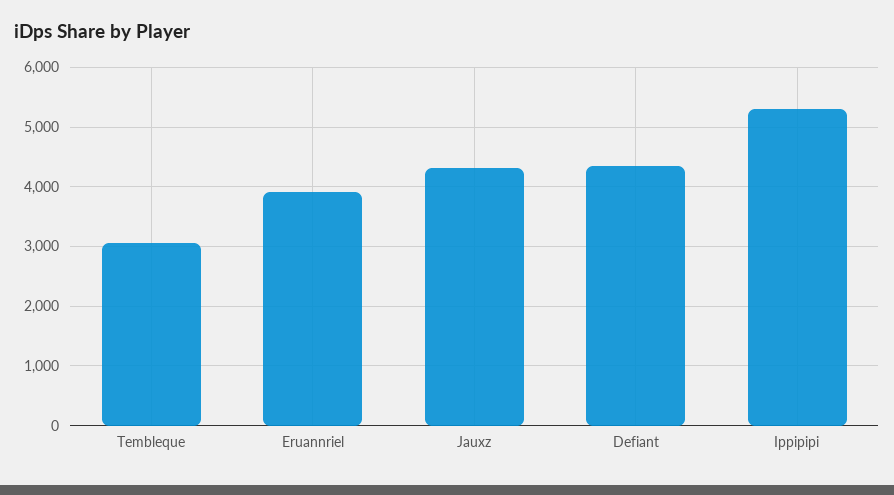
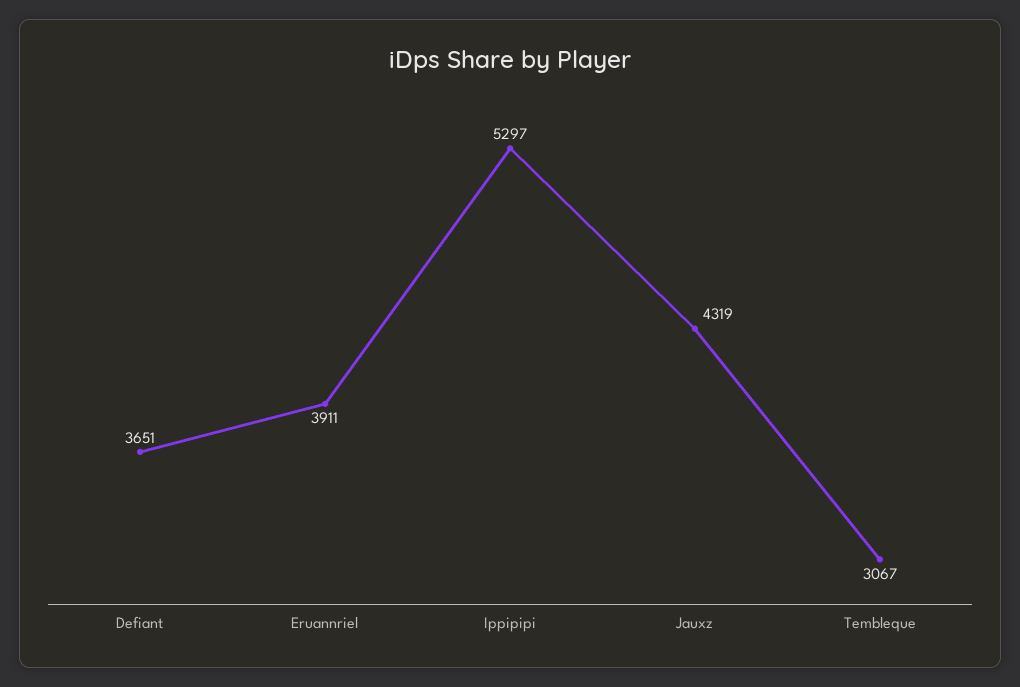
  {
    "Tembleque": 3067,
    "Eruannriel": 3911,
    "Jauxz": 4319,
-   "Defiant": 4400,
+   "Defiant": 3651,
    "Ippipipi": 5297
  }

